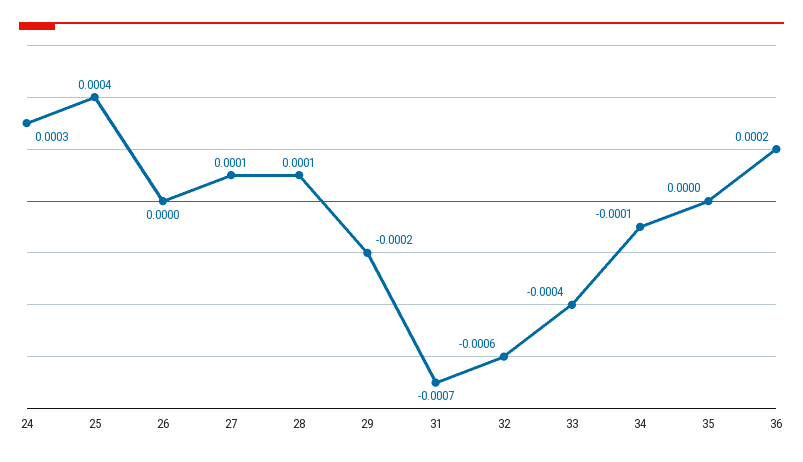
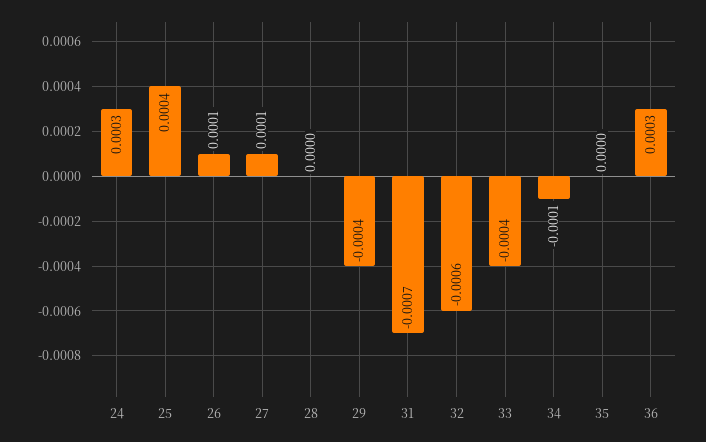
  {
    "24": 0.0003,
    "25": 0.0004,
-   "26": 0,
+   "26": 0.0001,
    "27": 0.0001,
-   "28": 0.0001,
+   "28": 0,
-   "29": -0.0002,
+   "29": -0.0004,
    "31": -0.0007,
    "32": -0.0006,
    "33": -0.0004,
    "34": -0.0001,
    "35": 0,
-   "36": 0.0002
+   "36": 0.0003
  }

